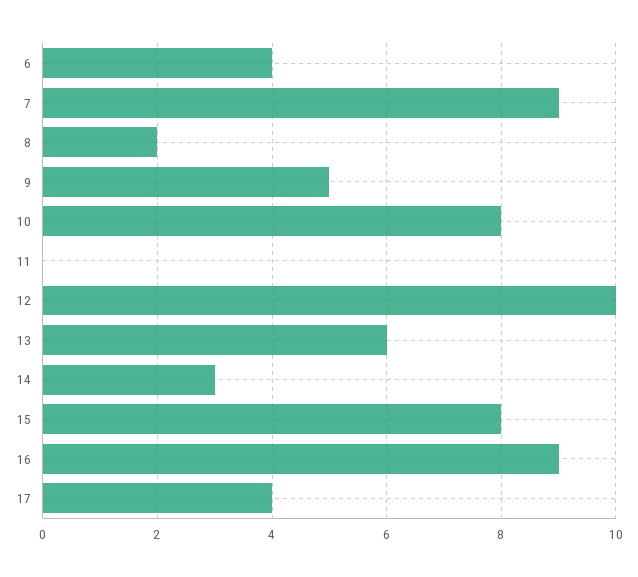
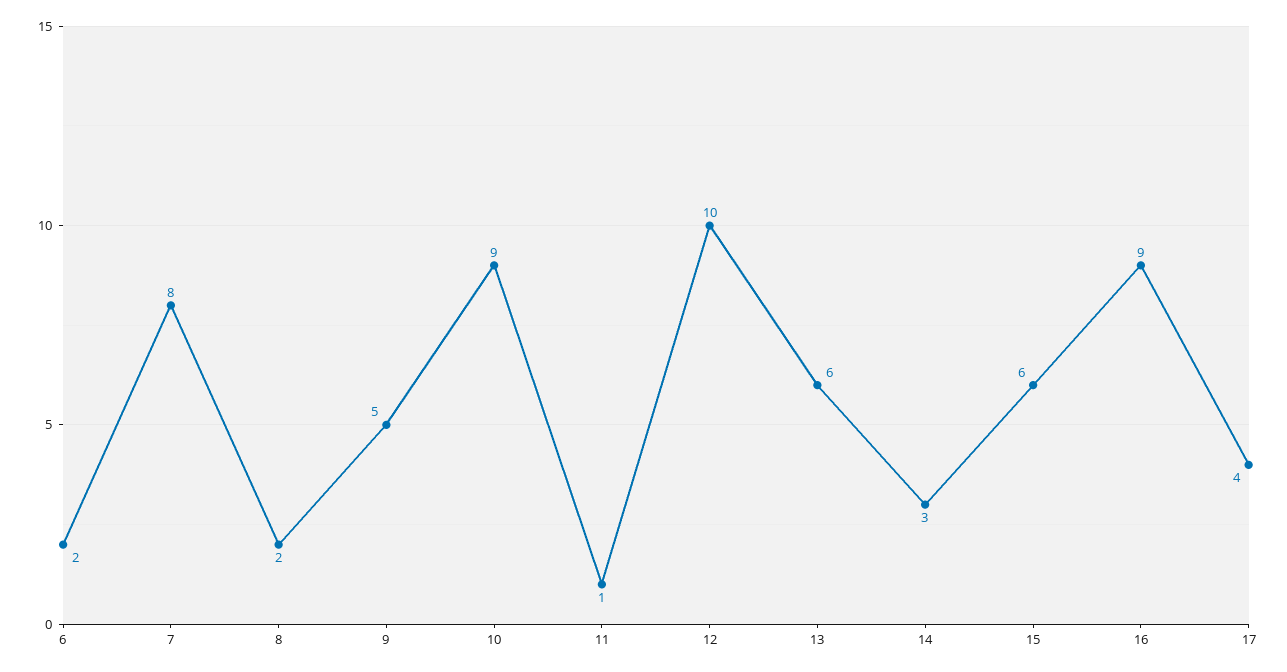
  {
-   "6": 4,
+   "6": 2,
-   "7": 9,
+   "7": 8,
    "8": 2,
    "9": 5,
-   "10": 8,
+   "10": 9,
-   "11": 0,
+   "11": 1,
    "12": 10,
    "13": 6,
    "14": 3,
-   "15": 8,
+   "15": 6,
    "16": 9,
    "17": 4
  }

